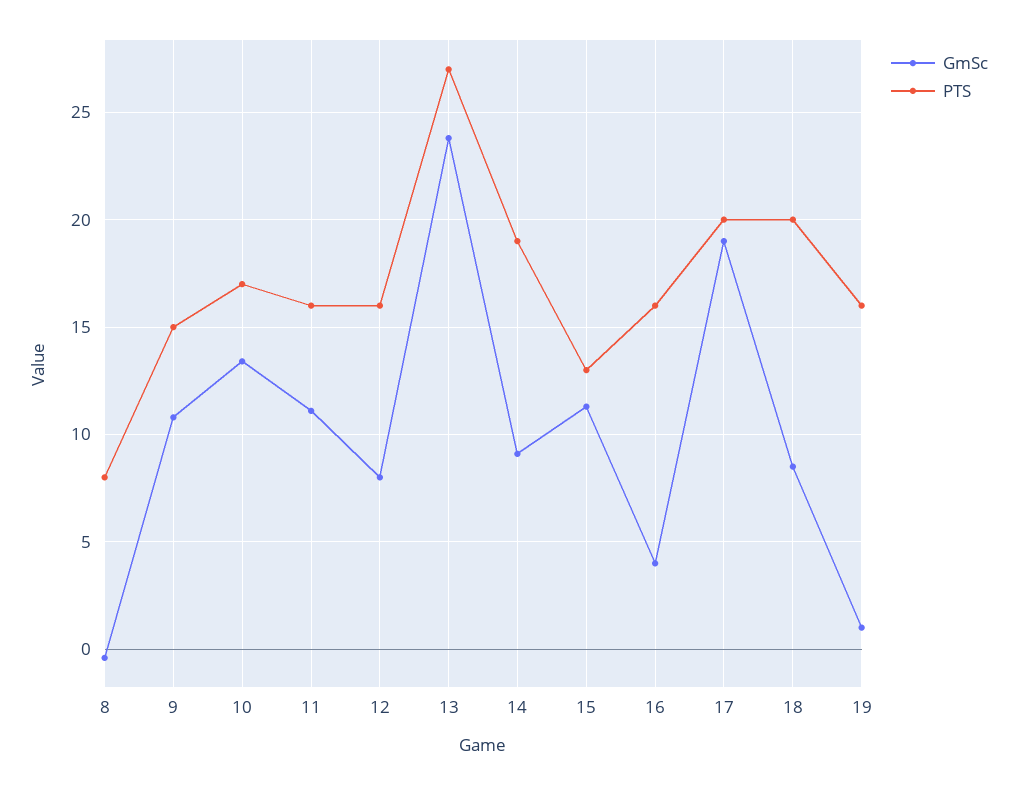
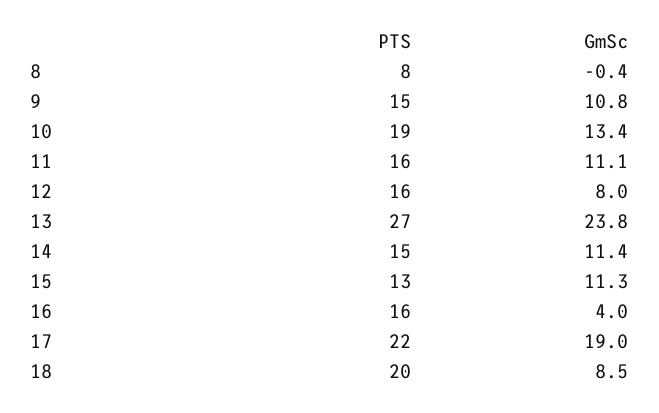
  {
    "GmSc": {
      "8": -0.4,
      "9": 10.8,
      "10": 13.4,
      "11": 11.1,
      "12": 8,
      "13": 23.8,
-     "14": 9,
+     "14": 11.4,
      "15": 11.3,
      "16": 4,
      "17": 19,
-     "18": 8.5,
+     "18": 8.5
-     "19": 1
    },
    "PTS": {
      "8": 8,
      "9": 15,
-     "10": 17,
+     "10": 19,
      "11": 16,
      "12": 16,
      "13": 27,
-     "14": 19,
+     "14": 15,
      "15": 13,
      "16": 16,
-     "17": 20,
+     "17": 22,
-     "18": 20,
+     "18": 20
-     "19": 16
    }
  }

